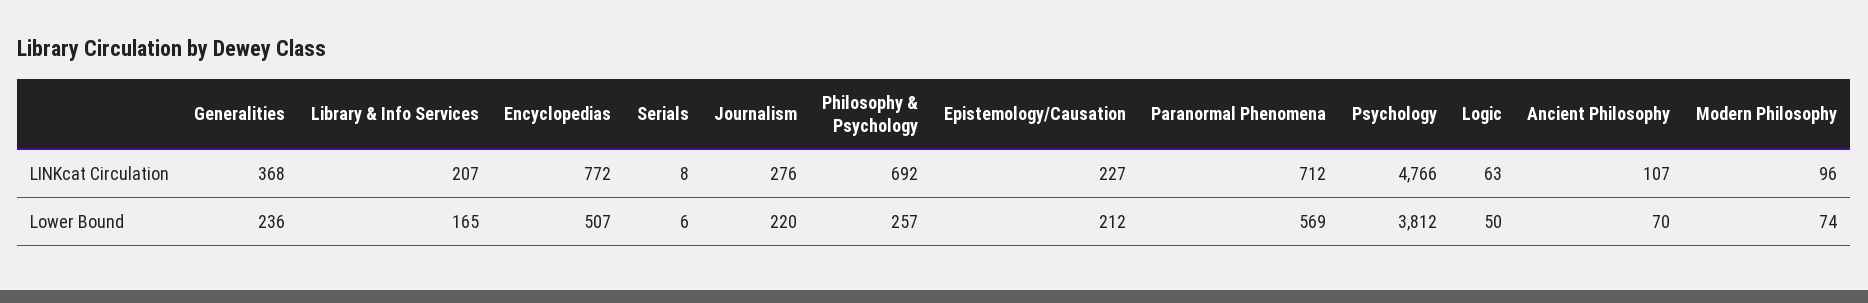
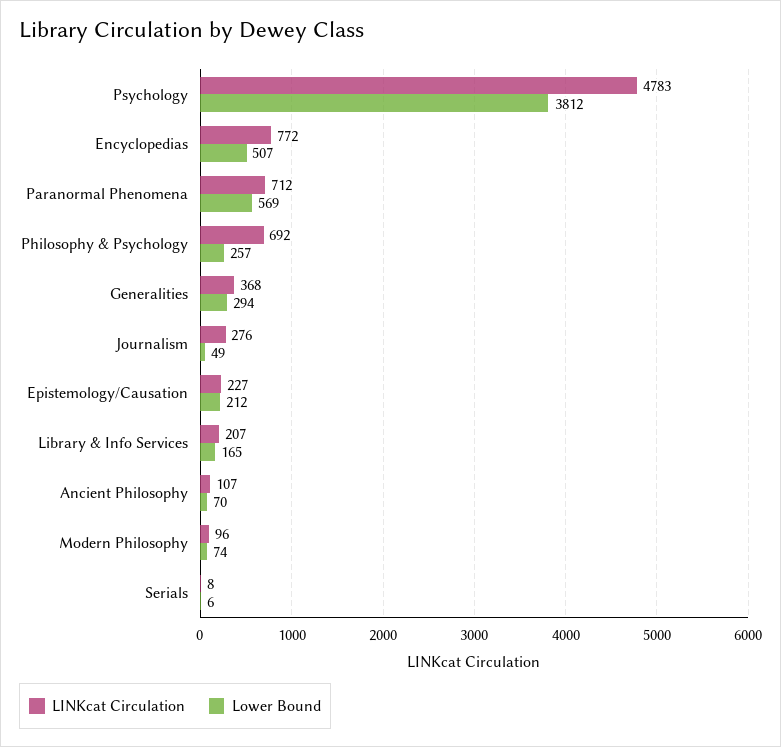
  {
    "LINKcat Circulation": {
      "Generalities": 368,
      "Library & Info Services": 207,
      "Encyclopedias": 772,
      "Serials": 8,
      "Journalism": 276,
      "Philosophy & Psychology": 692,
      "Epistemology/Causation": 227,
      "Paranormal Phenomena": 712,
-     "Psychology": 4766,
+     "Psychology": 4783,
-     "Logic": 63,
      "Ancient Philosophy": 107,
      "Modern Philosophy": 96
    },
    "Lower Bound": {
-     "Generalities": 236,
+     "Generalities": 294,
      "Library & Info Services": 165,
      "Encyclopedias": 507,
      "Serials": 6,
-     "Journalism": 220,
+     "Journalism": 49,
      "Philosophy & Psychology": 257,
      "Epistemology/Causation": 212,
      "Paranormal Phenomena": 569,
      "Psychology": 3812,
-     "Logic": 50,
      "Ancient Philosophy": 70,
      "Modern Philosophy": 74
    }
  }

